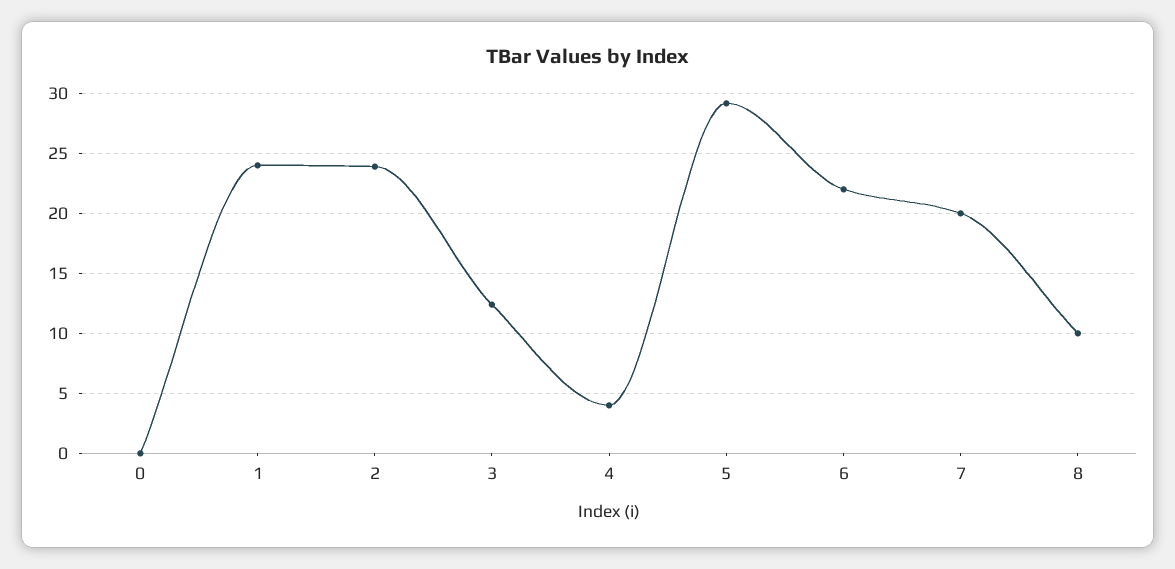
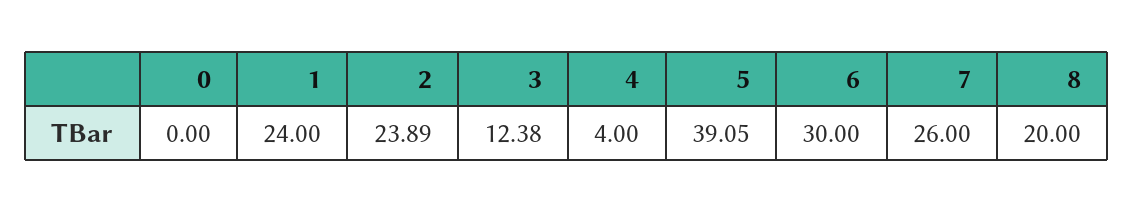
  {
    "0": 0,
    "1": 24,
    "2": 23.89,
    "3": 12.38,
    "4": 4,
-   "5": 29,
+   "5": 39.05,
-   "6": 22,
+   "6": 30,
-   "7": 20,
+   "7": 26,
-   "8": 10
+   "8": 20
  }

